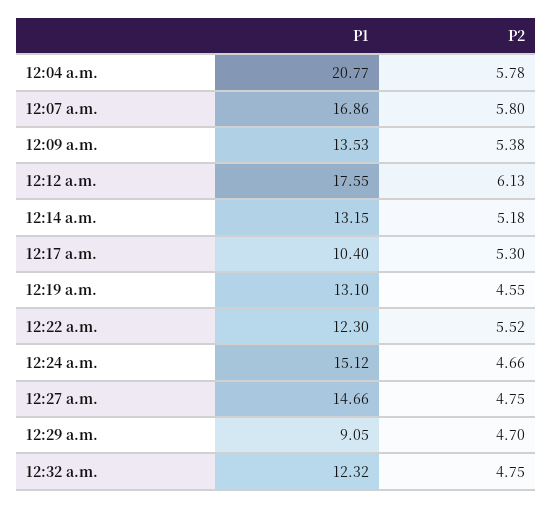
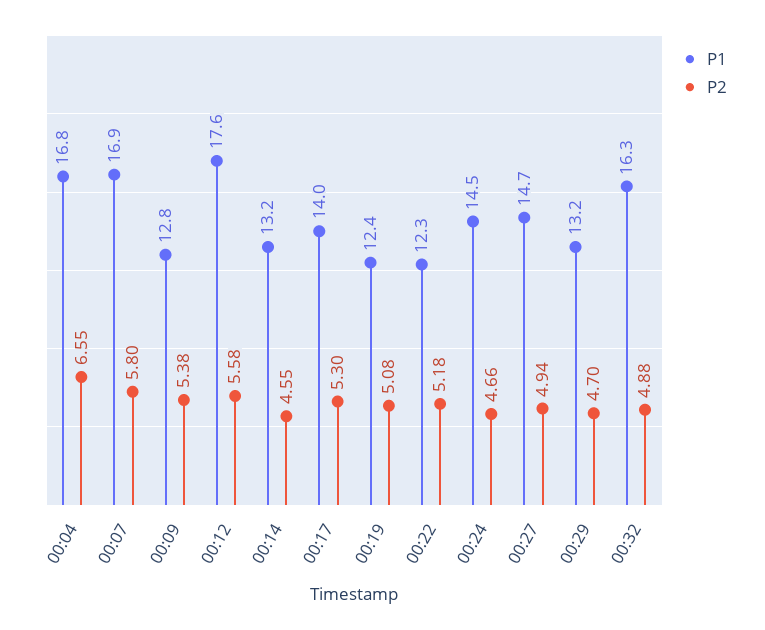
  {
    "P1": {
-     "12:04 a.m.": 20.77,
+     "12:04 a.m.": 16.8,
      "12:07 a.m.": 16.86,
-     "12:09 a.m.": 13.53,
+     "12:09 a.m.": 12.8,
      "12:12 a.m.": 17.55,
      "12:14 a.m.": 13.15,
-     "12:17 a.m.": 10.4,
+     "12:17 a.m.": 14,
-     "12:19 a.m.": 13.1,
+     "12:19 a.m.": 12.4,
      "12:22 a.m.": 12.3,
-     "12:24 a.m.": 15.12,
+     "12:24 a.m.": 14.5,
      "12:27 a.m.": 14.66,
-     "12:29 a.m.": 9.05,
+     "12:29 a.m.": 13.2,
-     "12:32 a.m.": 12.32
+     "12:32 a.m.": 16.3
    },
    "P2": {
-     "12:04 a.m.": 5.78,
+     "12:04 a.m.": 6.55,
      "12:07 a.m.": 5.8,
      "12:09 a.m.": 5.38,
-     "12:12 a.m.": 6.13,
+     "12:12 a.m.": 5.58,
-     "12:14 a.m.": 5.18,
+     "12:14 a.m.": 4.55,
      "12:17 a.m.": 5.3,
-     "12:19 a.m.": 4.55,
+     "12:19 a.m.": 5.08,
-     "12:22 a.m.": 5.52,
+     "12:22 a.m.": 5.18,
      "12:24 a.m.": 4.66,
-     "12:27 a.m.": 4.75,
+     "12:27 a.m.": 4.94,
      "12:29 a.m.": 4.7,
-     "12:32 a.m.": 4.75
+     "12:32 a.m.": 4.88
    }
  }

